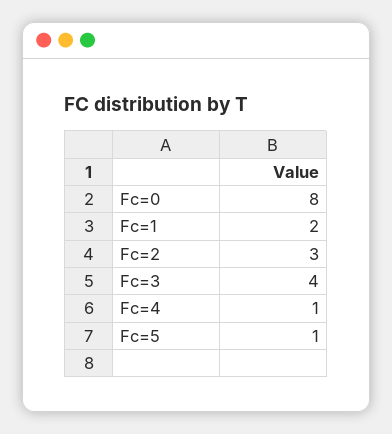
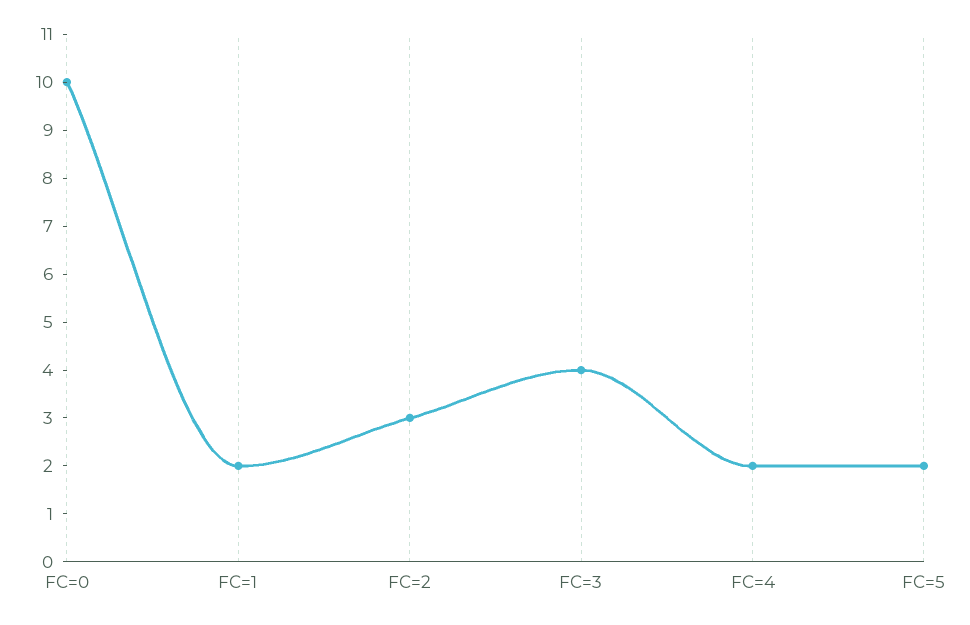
  {
-   "Fc=0": 8,
+   "Fc=0": 10,
    "Fc=1": 2,
    "Fc=2": 3,
    "Fc=3": 4,
-   "Fc=4": 1,
+   "Fc=4": 2,
-   "Fc=5": 1
+   "Fc=5": 2
  }

